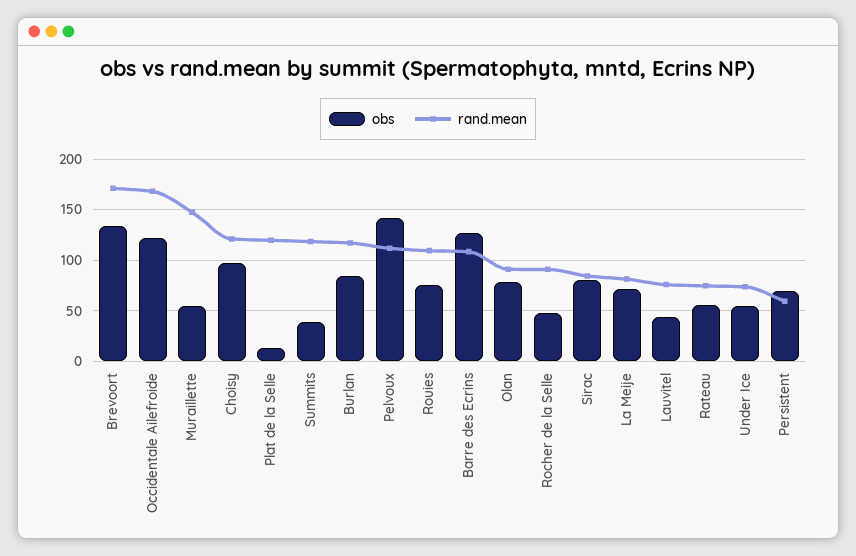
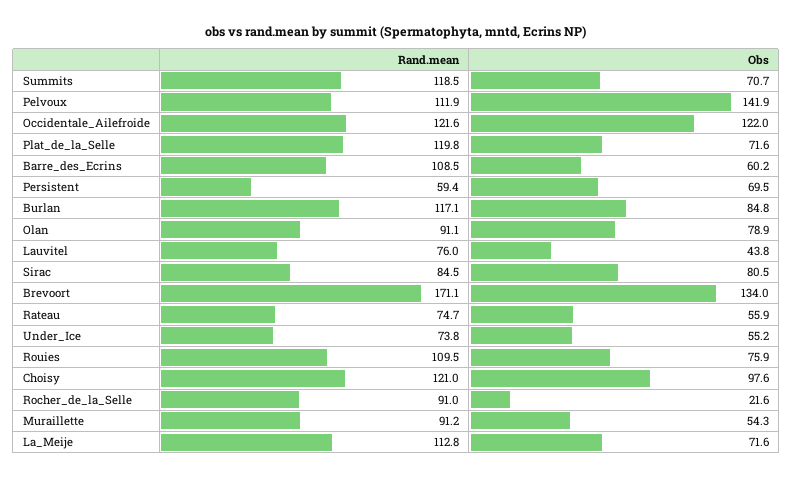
  {
    "obs": {
      "Brevoort": 134,
      "Occidentale Ailefroide": 122,
      "Muraillette": 54.3,
      "Choisy": 97.6,
-     "Plat de la Selle": 10,
+     "Plat de la Selle": 71.6,
-     "Summits": 40,
+     "Summits": 70.7,
      "Burlan": 84.8,
      "Pelvoux": 141.9,
      "Rouies": 75.9,
-     "Barre des Ecrins": 130,
+     "Barre des Ecrins": 60.2,
      "Olan": 78.9,
-     "Rocher de la Selle": 50,
+     "Rocher de la Selle": 21.6,
      "Sirac": 80.5,
      "La Meije": 71.6,
      "Lauvitel": 43.8,
      "Rateau": 55.9,
      "Under Ice": 55.2,
      "Persistent": 69.5
    },
    "rand.mean": {
      "Brevoort": 171.1,
-     "Occidentale Ailefroide": 170,
+     "Occidentale Ailefroide": 121.6,
-     "Muraillette": 150,
+     "Muraillette": 91.2,
      "Choisy": 121,
      "Plat de la Selle": 119.8,
      "Summits": 118.5,
      "Burlan": 117.1,
      "Pelvoux": 111.9,
      "Rouies": 109.5,
      "Barre des Ecrins": 108.5,
      "Olan": 91.1,
      "Rocher de la Selle": 91,
      "Sirac": 84.5,
-     "La Meije": 80,
+     "La Meije": 112.8,
      "Lauvitel": 76,
      "Rateau": 74.7,
      "Under Ice": 73.8,
      "Persistent": 59.4
    }
  }

